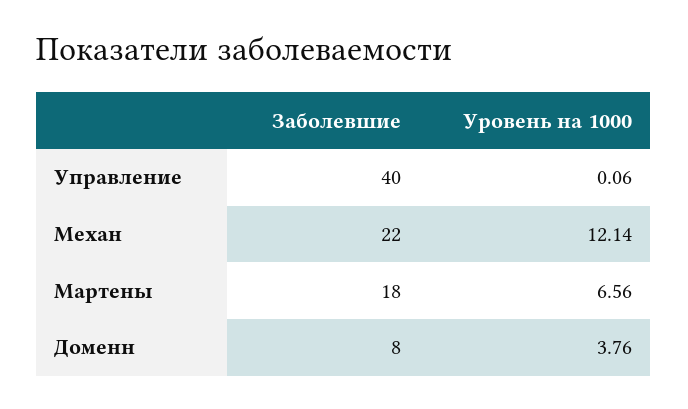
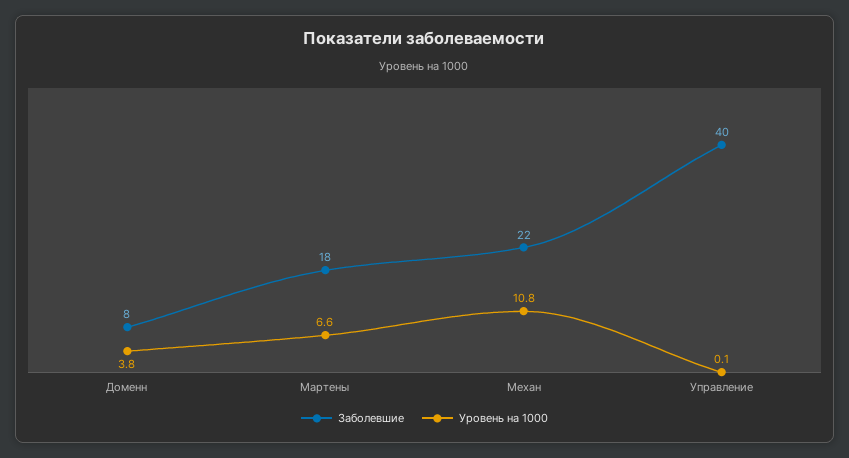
  {
    "Заболевшие": {
      "Управление": 40,
      "Механ": 22,
      "Мартены": 18,
      "Доменн": 8
    },
    "Уровень на 1000": {
      "Управление": 0.06,
-     "Механ": 12.14,
+     "Механ": 10.8,
      "Мартены": 6.56,
      "Доменн": 3.76
    }
  }

